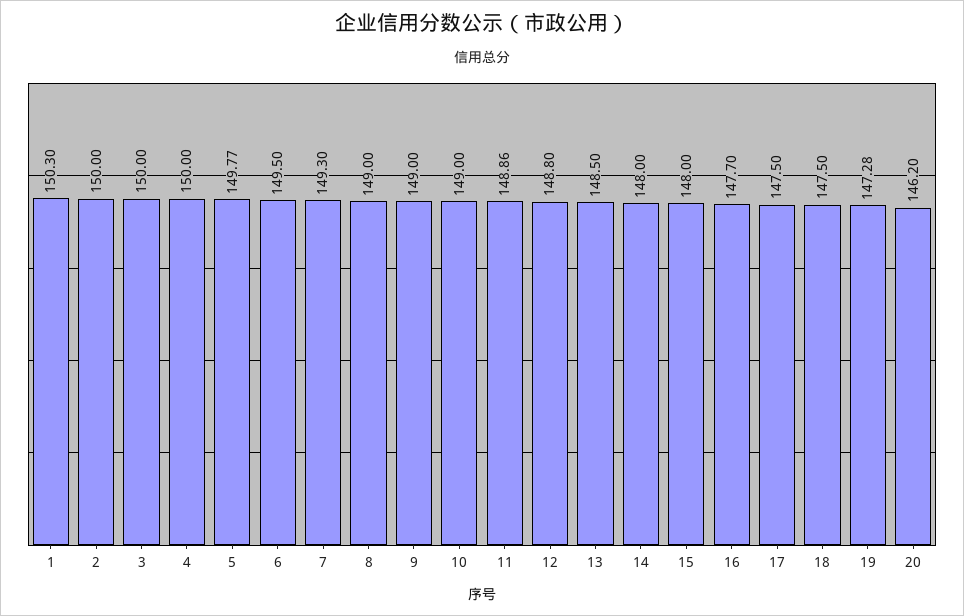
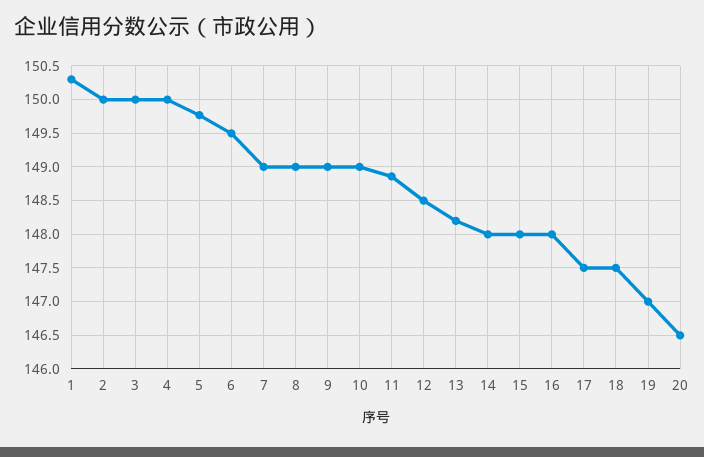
  {
    "1": 150.3,
    "2": 150,
    "3": 150,
    "4": 150,
    "5": 149.77,
    "6": 149.5,
-   "7": 149.3,
+   "7": 149,
    "8": 149,
    "9": 149,
    "10": 149,
    "11": 148.86,
-   "12": 148.8,
+   "12": 148.5,
-   "13": 148.5,
+   "13": 148.2,
    "14": 148,
    "15": 148,
-   "16": 147.7,
+   "16": 148,
    "17": 147.5,
    "18": 147.5,
-   "19": 147.28,
+   "19": 147,
-   "20": 146.2
+   "20": 146.5
  }

